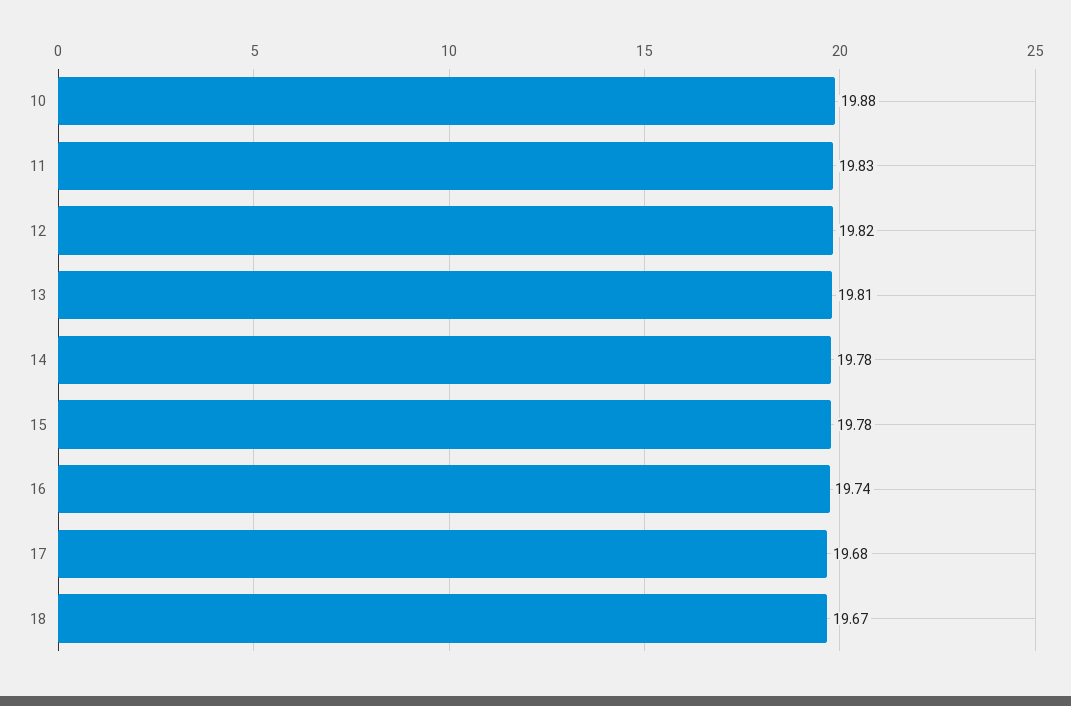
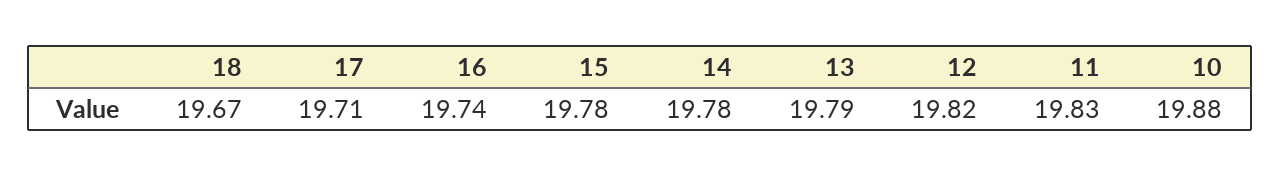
  {
    "10": 19.88,
    "11": 19.83,
    "12": 19.82,
-   "13": 19.81,
+   "13": 19.79,
    "14": 19.78,
    "15": 19.78,
    "16": 19.74,
-   "17": 19.68,
+   "17": 19.71,
    "18": 19.67
  }

